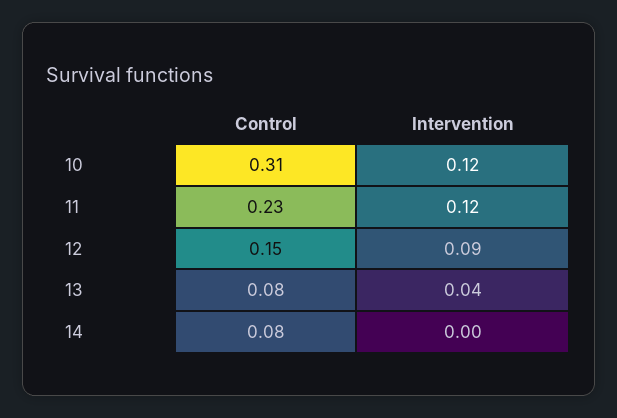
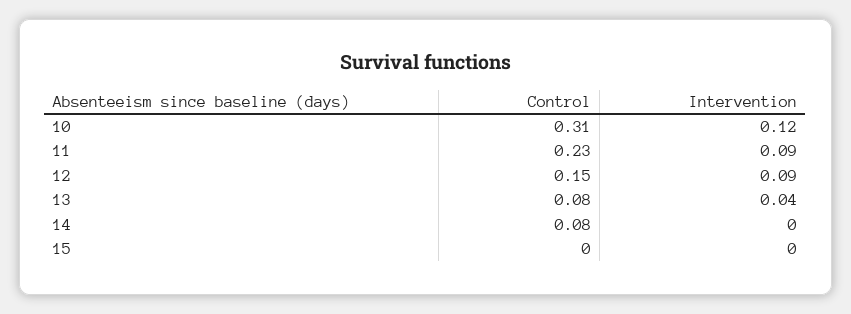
  {
    "Control": {
      "10": 0.31,
      "11": 0.23,
      "12": 0.15,
      "13": 0.08,
-     "14": 0.08
+     "14": 0.08,
+     "15": 0
    },
    "Intervention": {
      "10": 0.12,
-     "11": 0.12,
+     "11": 0.09,
      "12": 0.09,
      "13": 0.04,
-     "14": 0
+     "14": 0,
+     "15": 0
    }
  }

